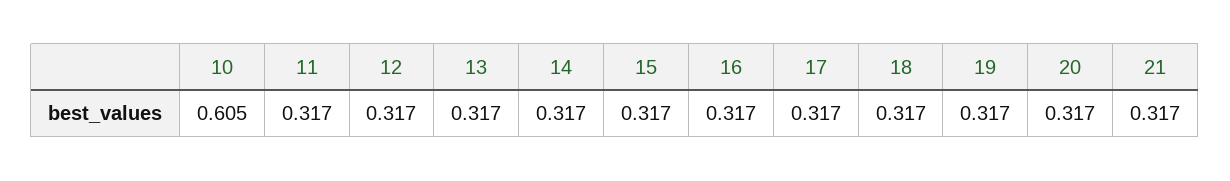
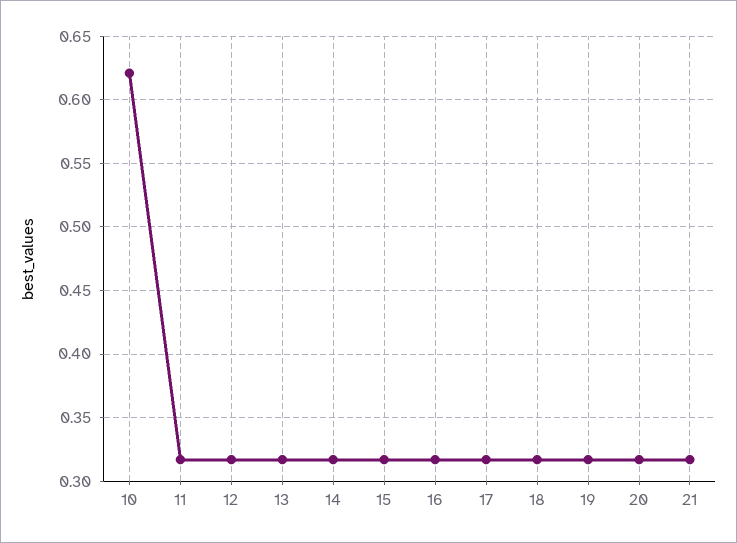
  {
-   "10": 0.605,
+   "10": 0.62,
    "11": 0.317,
    "12": 0.317,
    "13": 0.317,
    "14": 0.317,
    "15": 0.317,
    "16": 0.317,
    "17": 0.317,
    "18": 0.317,
    "19": 0.317,
    "20": 0.317,
    "21": 0.317
  }

